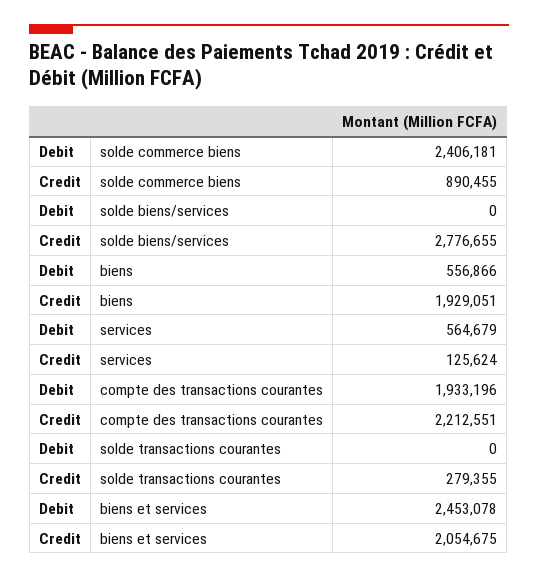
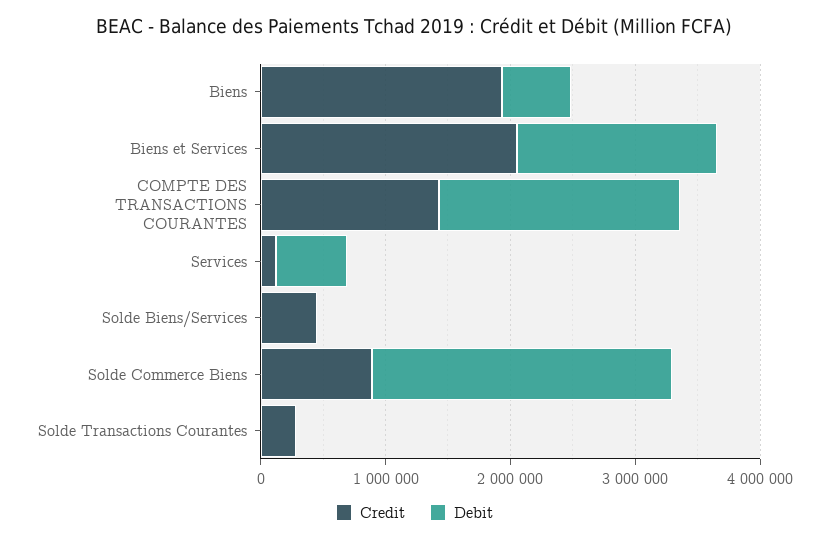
  {
    "Debit": {
      "solde commerce biens": 2406181,
      "solde biens/services": 0,
      "biens": 556866,
      "services": 564679,
      "compte des transactions courantes": 1933196,
      "solde transactions courantes": 0,
-     "biens et services": 2453078
+     "biens et services": 1600000
    },
    "Credit": {
      "solde commerce biens": 890455,
-     "solde biens/services": 2776655,
+     "solde biens/services": 400000,
      "biens": 1929051,
      "services": 125624,
-     "compte des transactions courantes": 2212551,
+     "compte des transactions courantes": 1400000,
      "solde transactions courantes": 279355,
      "biens et services": 2054675
    }
  }

